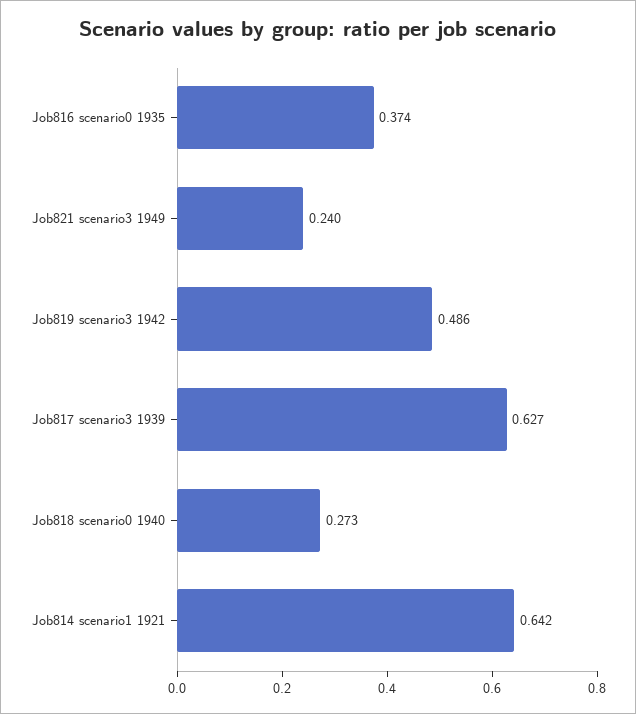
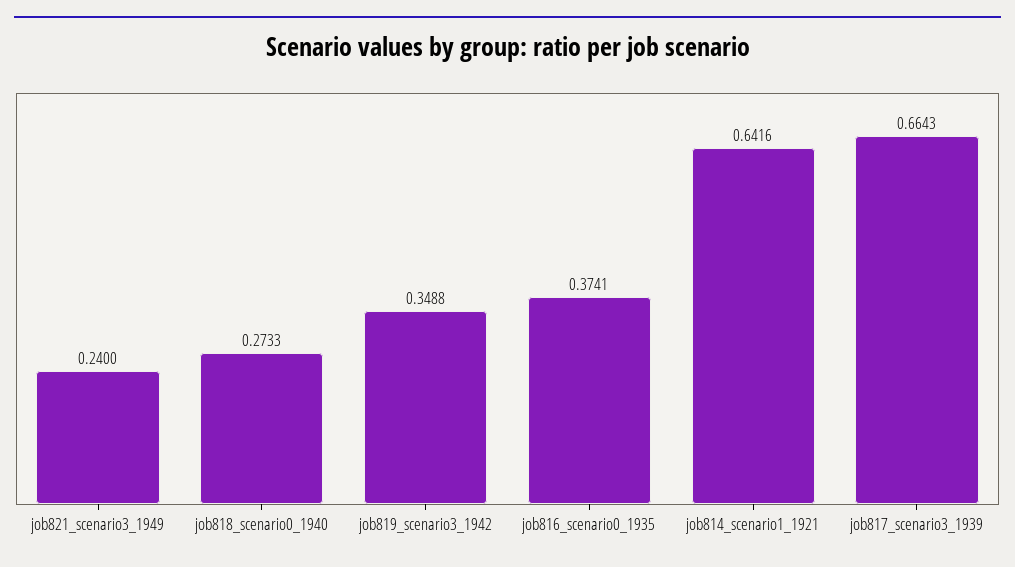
  {
    "Job816 scenario0 1935": 0.3741,
    "Job821 scenario3 1949": 0.24,
-   "Job819 scenario3 1942": 0.486,
+   "Job819 scenario3 1942": 0.3488,
-   "Job817 scenario3 1939": 0.627,
+   "Job817 scenario3 1939": 0.6643,
    "Job818 scenario0 1940": 0.2733,
    "Job814 scenario1 1921": 0.6416
  }

